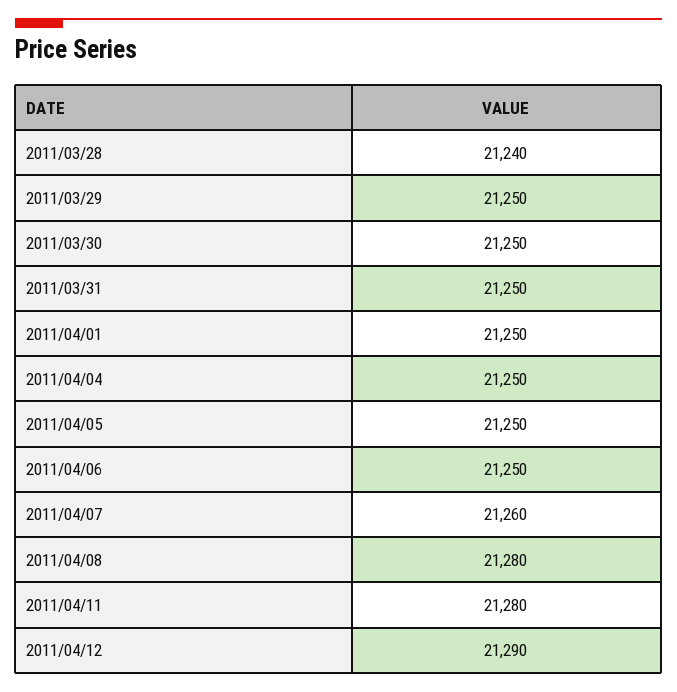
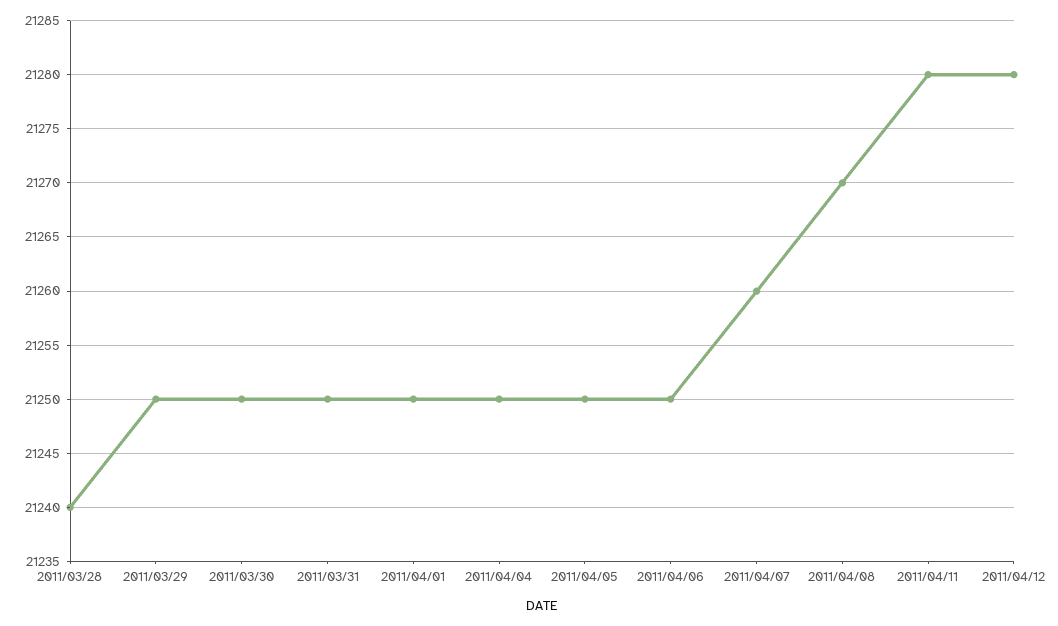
  {
    "2011/03/28": 21240,
    "2011/03/29": 21250,
    "2011/03/30": 21250,
    "2011/03/31": 21250,
    "2011/04/01": 21250,
    "2011/04/04": 21250,
    "2011/04/05": 21250,
    "2011/04/06": 21250,
    "2011/04/07": 21260,
-   "2011/04/08": 21280,
+   "2011/04/08": 21270,
    "2011/04/11": 21280,
-   "2011/04/12": 21290
+   "2011/04/12": 21280
  }

